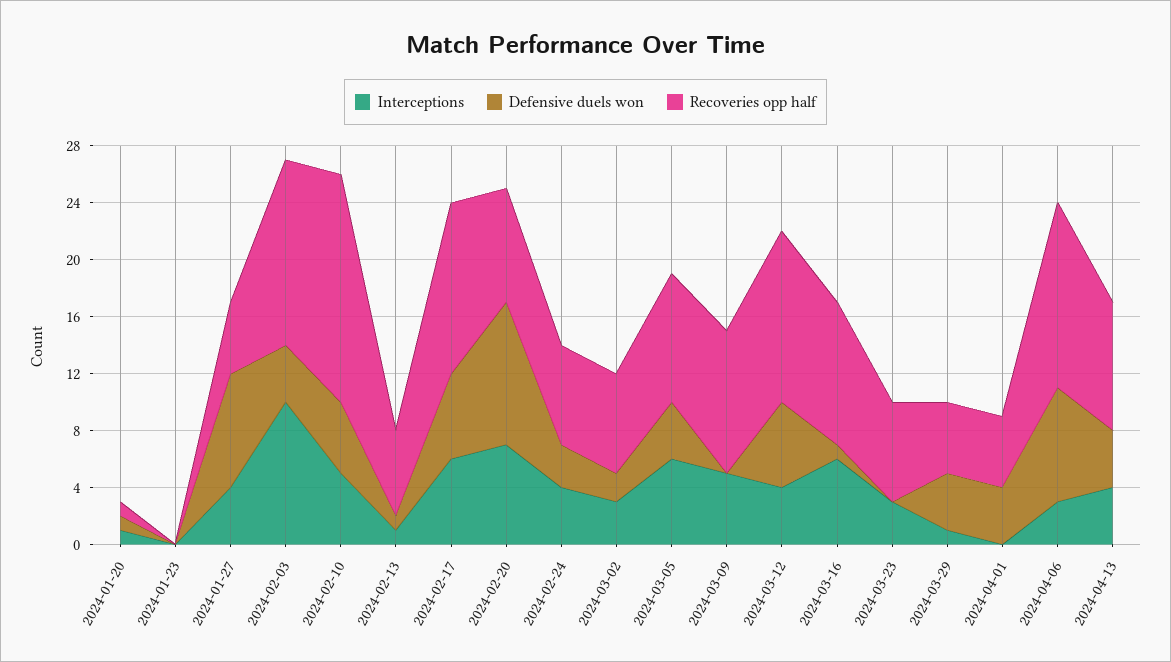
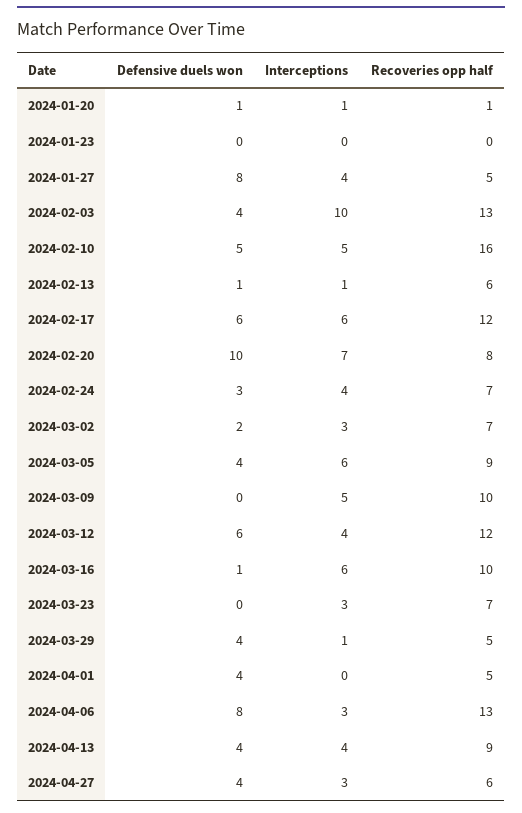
  {
    "Interceptions": {
      "2024-01-20": 1,
      "2024-01-23": 0,
      "2024-01-27": 4,
      "2024-02-03": 10,
      "2024-02-10": 5,
      "2024-02-13": 1,
      "2024-02-17": 6,
      "2024-02-20": 7,
      "2024-02-24": 4,
      "2024-03-02": 3,
      "2024-03-05": 6,
      "2024-03-09": 5,
      "2024-03-12": 4,
      "2024-03-16": 6,
      "2024-03-23": 3,
      "2024-03-29": 1,
      "2024-04-01": 0,
      "2024-04-06": 3,
-     "2024-04-13": 4
+     "2024-04-13": 4,
+     "2024-04-27": 3
    },
    "Defensive duels won": {
      "2024-01-20": 1,
      "2024-01-23": 0,
      "2024-01-27": 8,
      "2024-02-03": 4,
      "2024-02-10": 5,
      "2024-02-13": 1,
      "2024-02-17": 6,
      "2024-02-20": 10,
      "2024-02-24": 3,
      "2024-03-02": 2,
      "2024-03-05": 4,
      "2024-03-09": 0,
      "2024-03-12": 6,
      "2024-03-16": 1,
      "2024-03-23": 0,
      "2024-03-29": 4,
      "2024-04-01": 4,
      "2024-04-06": 8,
-     "2024-04-13": 4
+     "2024-04-13": 4,
+     "2024-04-27": 4
    },
    "Recoveries opp half": {
      "2024-01-20": 1,
      "2024-01-23": 0,
      "2024-01-27": 5,
      "2024-02-03": 13,
      "2024-02-10": 16,
      "2024-02-13": 6,
      "2024-02-17": 12,
      "2024-02-20": 8,
      "2024-02-24": 7,
      "2024-03-02": 7,
      "2024-03-05": 9,
      "2024-03-09": 10,
      "2024-03-12": 12,
      "2024-03-16": 10,
      "2024-03-23": 7,
      "2024-03-29": 5,
      "2024-04-01": 5,
      "2024-04-06": 13,
-     "2024-04-13": 9
+     "2024-04-13": 9,
+     "2024-04-27": 6
    }
  }

